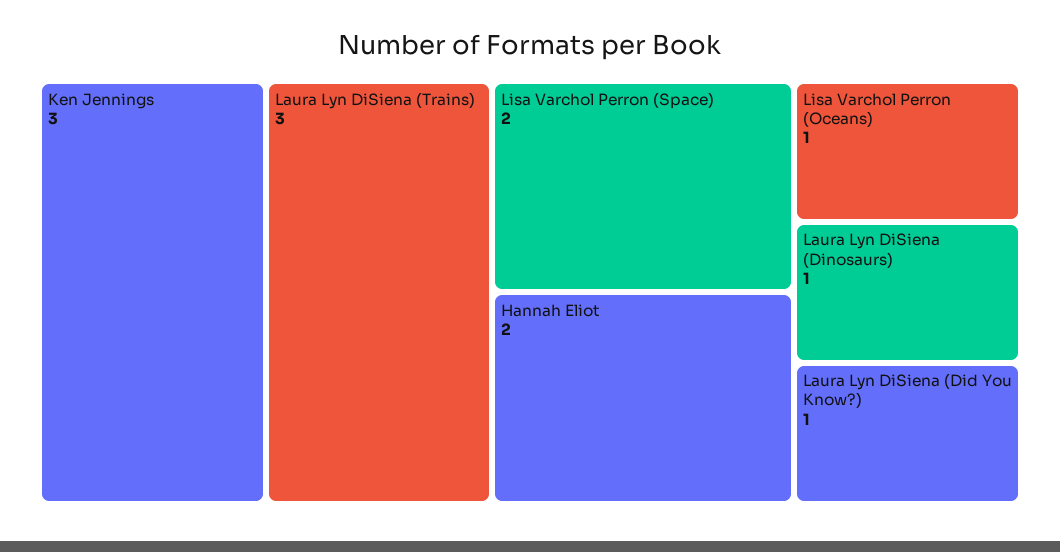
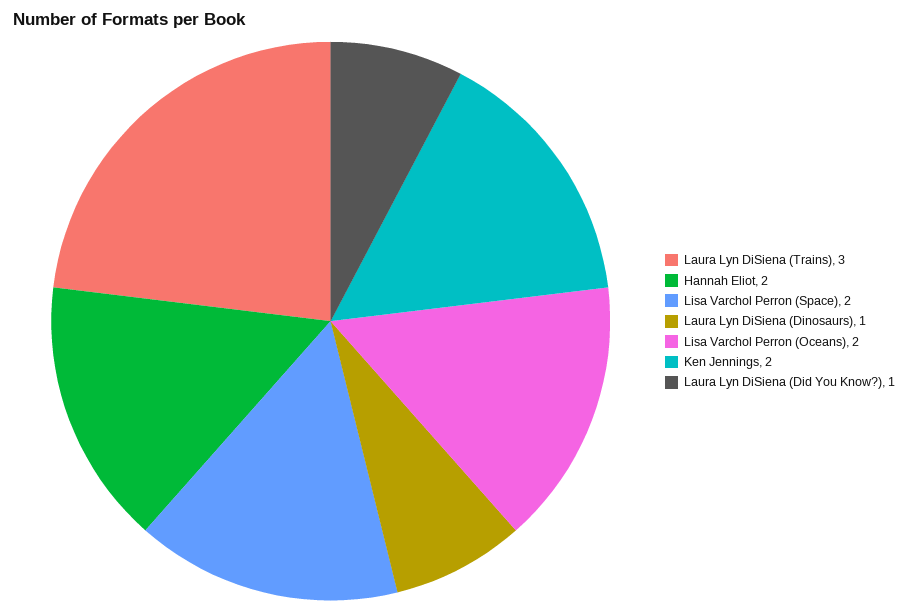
  {
-   "Ken Jennings": 3,
+   "Ken Jennings": 2,
    "Laura Lyn DiSiena (Trains)": 3,
    "Lisa Varchol Perron (Space)": 2,
    "Hannah Eliot": 2,
-   "Lisa Varchol Perron (Oceans)": 1,
+   "Lisa Varchol Perron (Oceans)": 2,
    "Laura Lyn DiSiena (Dinosaurs)": 1,
    "Laura Lyn DiSiena (Did You Know?)": 1
  }

